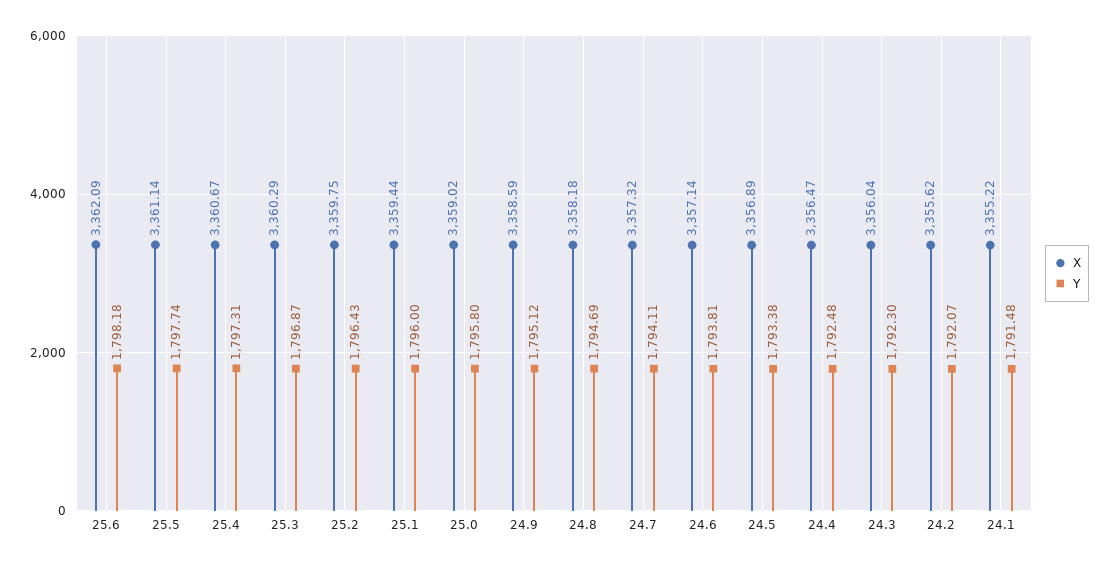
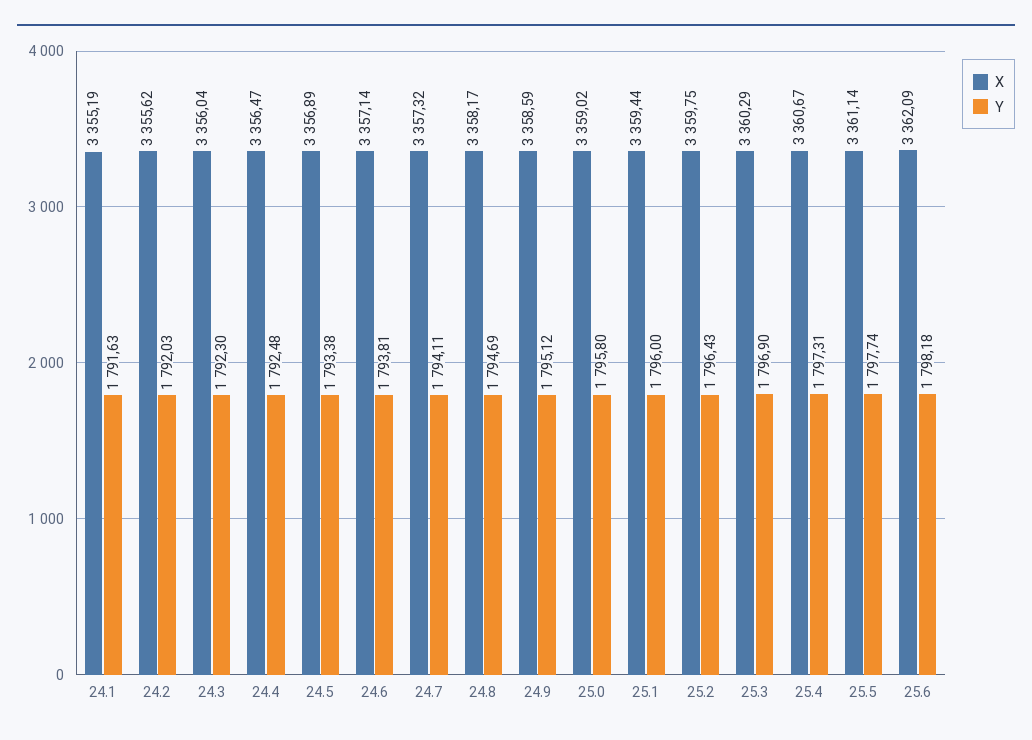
  {
    "X": {
      "25.6": 3362.09,
      "25.5": 3361.14,
      "25.4": 3360.67,
      "25.3": 3360.29,
      "25.2": 3359.75,
      "25.1": 3359.44,
      "25.0": 3359.02,
      "24.9": 3358.59,
-     "24.8": 3358.18,
+     "24.8": 3358.17,
      "24.7": 3357.32,
      "24.6": 3357.14,
      "24.5": 3356.89,
      "24.4": 3356.47,
      "24.3": 3356.04,
      "24.2": 3355.62,
-     "24.1": 3355.22
+     "24.1": 3355.19
    },
    "Y": {
      "25.6": 1798.18,
      "25.5": 1797.74,
      "25.4": 1797.31,
-     "25.3": 1796.87,
+     "25.3": 1796.9,
      "25.2": 1796.43,
      "25.1": 1796,
      "25.0": 1795.8,
      "24.9": 1795.12,
      "24.8": 1794.69,
      "24.7": 1794.11,
      "24.6": 1793.81,
      "24.5": 1793.38,
      "24.4": 1792.48,
      "24.3": 1792.3,
-     "24.2": 1792.07,
+     "24.2": 1792.03,
-     "24.1": 1791.48
+     "24.1": 1791.63
    }
  }

